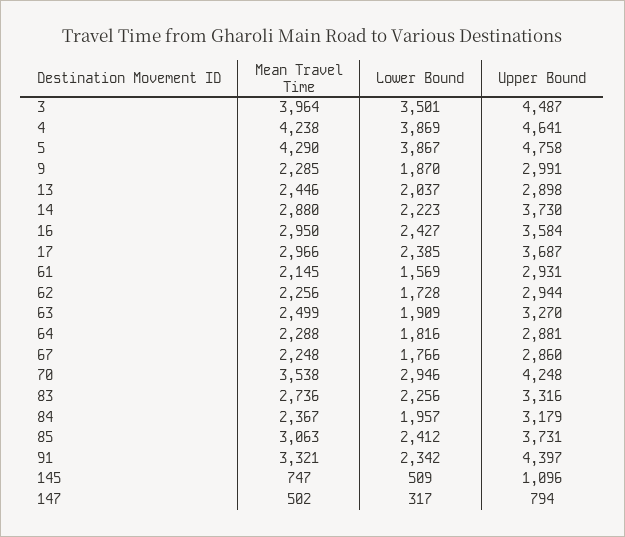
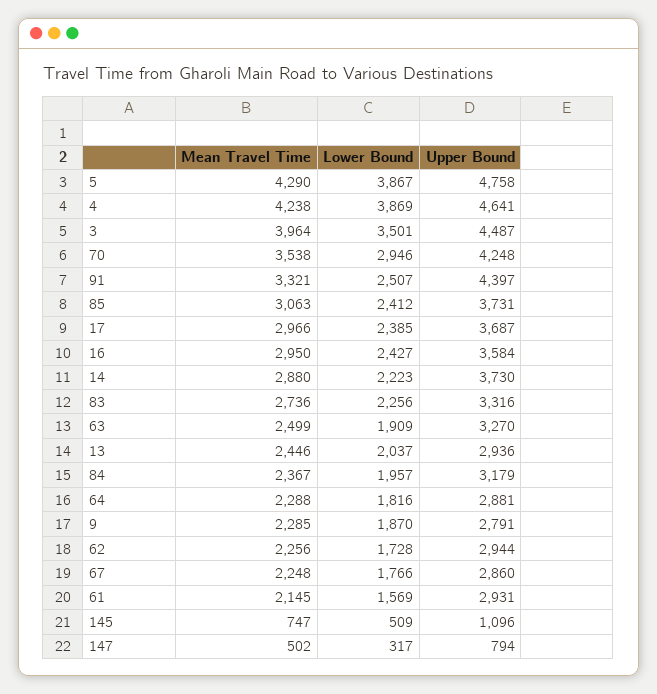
  {
    "Mean Travel Time": {
      "3": 3964,
      "4": 4238,
      "5": 4290,
      "9": 2285,
      "13": 2446,
      "14": 2880,
      "16": 2950,
      "17": 2966,
      "61": 2145,
      "62": 2256,
      "63": 2499,
      "64": 2288,
      "67": 2248,
      "70": 3538,
      "83": 2736,
      "84": 2367,
      "85": 3063,
      "91": 3321,
      "145": 747,
      "147": 502
    },
    "Lower Bound": {
      "3": 3501,
      "4": 3869,
      "5": 3867,
      "9": 1870,
      "13": 2037,
      "14": 2223,
      "16": 2427,
      "17": 2385,
      "61": 1569,
      "62": 1728,
      "63": 1909,
      "64": 1816,
      "67": 1766,
      "70": 2946,
      "83": 2256,
      "84": 1957,
      "85": 2412,
-     "91": 2342,
+     "91": 2507,
      "145": 509,
      "147": 317
    },
    "Upper Bound": {
      "3": 4487,
      "4": 4641,
      "5": 4758,
-     "9": 2991,
+     "9": 2791,
-     "13": 2898,
+     "13": 2936,
      "14": 3730,
      "16": 3584,
      "17": 3687,
      "61": 2931,
      "62": 2944,
      "63": 3270,
      "64": 2881,
      "67": 2860,
      "70": 4248,
      "83": 3316,
      "84": 3179,
      "85": 3731,
      "91": 4397,
      "145": 1096,
      "147": 794
    }
  }

